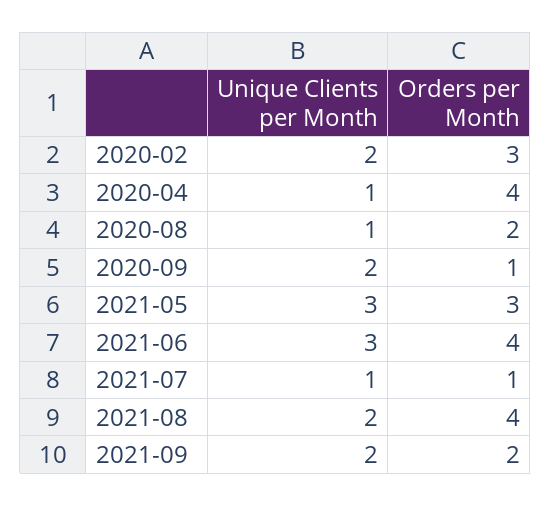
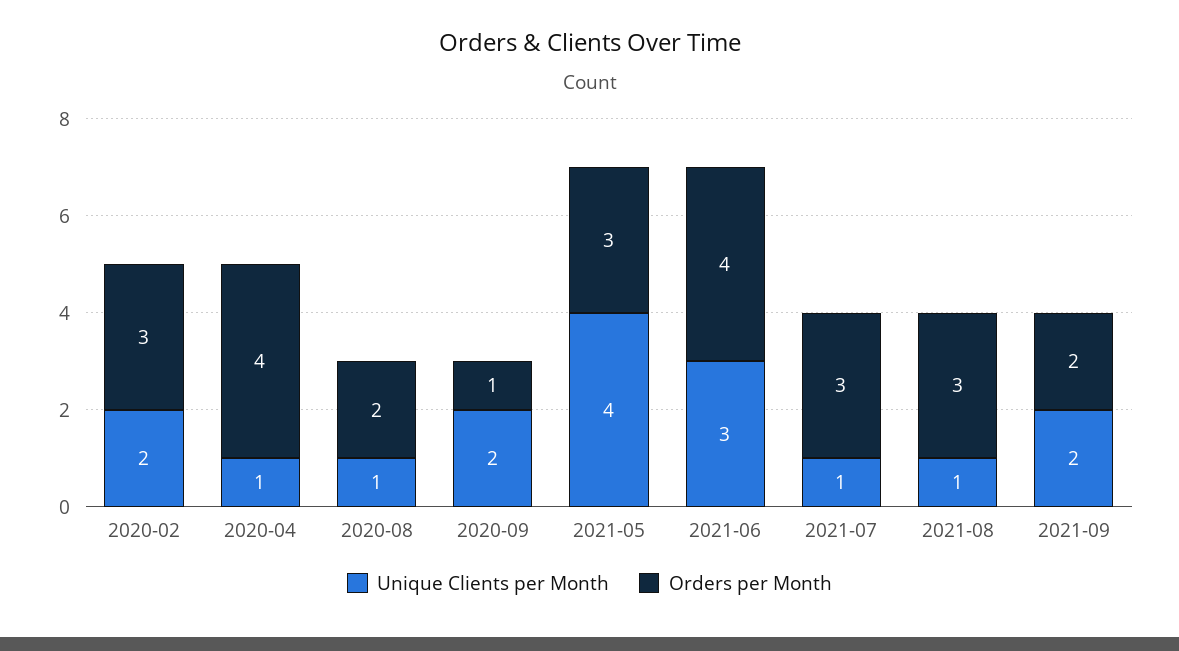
  {
    "Unique Clients per Month": {
      "2020-02": 2,
      "2020-04": 1,
      "2020-08": 1,
      "2020-09": 2,
-     "2021-05": 3,
+     "2021-05": 4,
      "2021-06": 3,
      "2021-07": 1,
-     "2021-08": 2,
+     "2021-08": 1,
      "2021-09": 2
    },
    "Orders per Month": {
      "2020-02": 3,
      "2020-04": 4,
      "2020-08": 2,
      "2020-09": 1,
      "2021-05": 3,
      "2021-06": 4,
-     "2021-07": 1,
+     "2021-07": 3,
-     "2021-08": 4,
+     "2021-08": 3,
      "2021-09": 2
    }
  }

